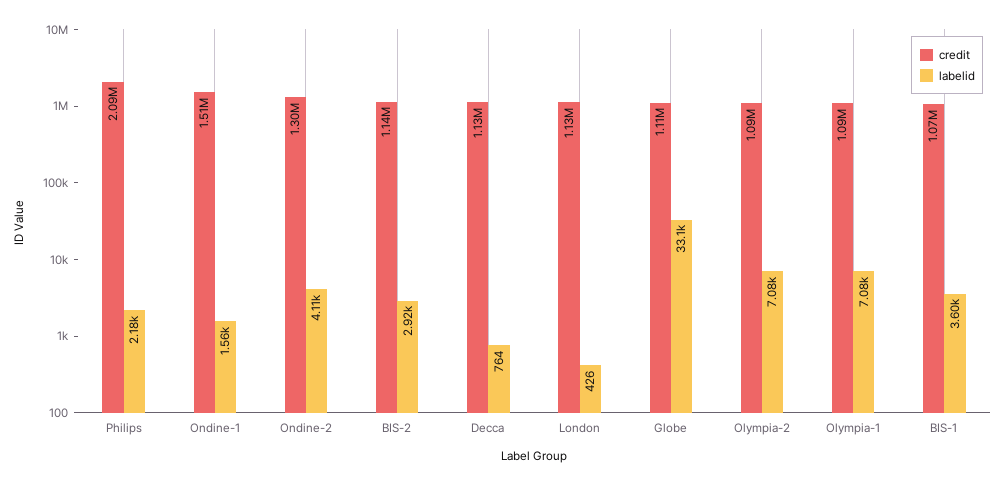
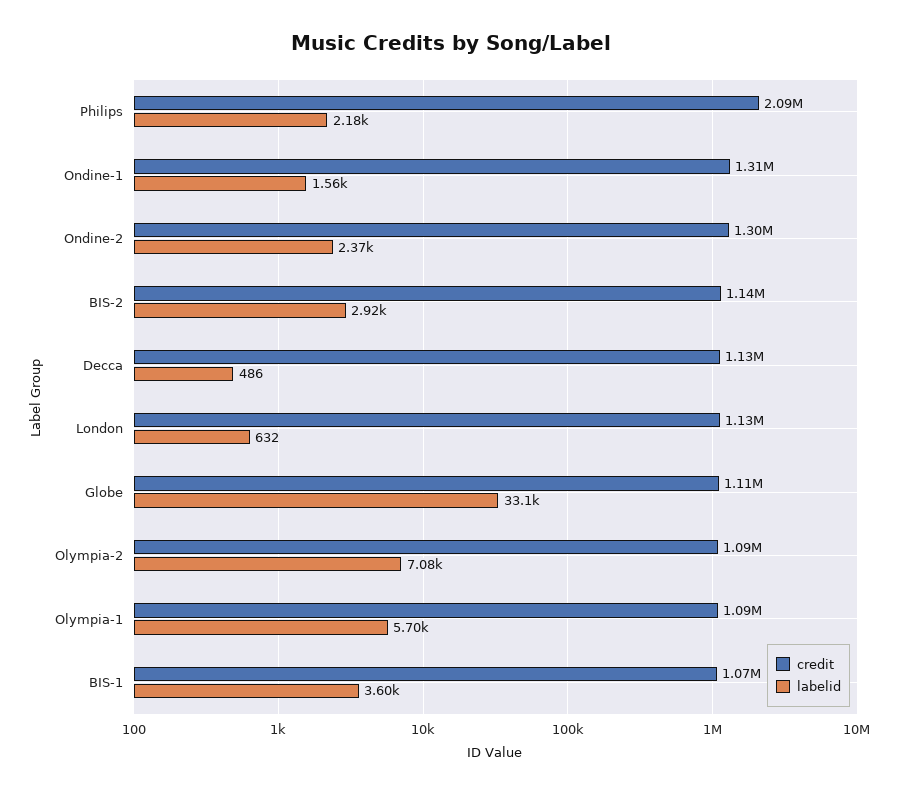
  {
    "credit": {
      "Philips": 2090000,
-     "Ondine-1": 1510000,
+     "Ondine-1": 1310000,
      "Ondine-2": 1300000,
      "BIS-2": 1140000,
      "Decca": 1130000,
      "London": 1130000,
      "Globe": 1110000,
      "Olympia-2": 1090000,
      "Olympia-1": 1090000,
      "BIS-1": 1070000
    },
    "labelid": {
      "Philips": 2180,
      "Ondine-1": 1560,
-     "Ondine-2": 4110,
+     "Ondine-2": 2370,
      "BIS-2": 2920,
-     "Decca": 764,
+     "Decca": 486,
-     "London": 426,
+     "London": 632,
      "Globe": 33100,
      "Olympia-2": 7080,
-     "Olympia-1": 7080,
+     "Olympia-1": 5700,
      "BIS-1": 3600
    }
  }

